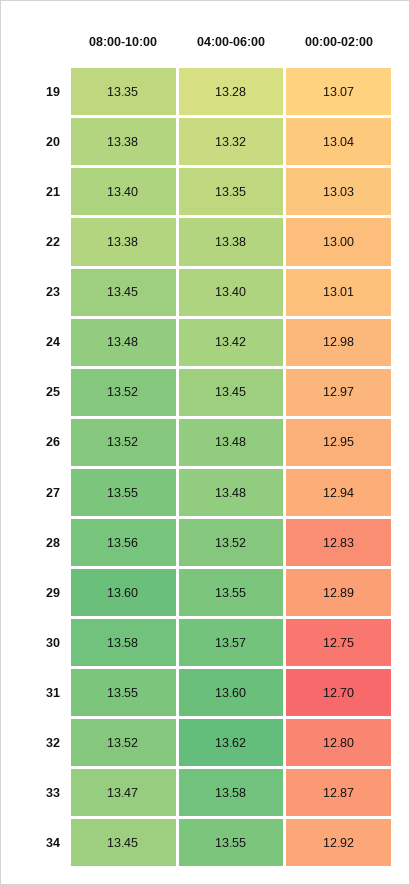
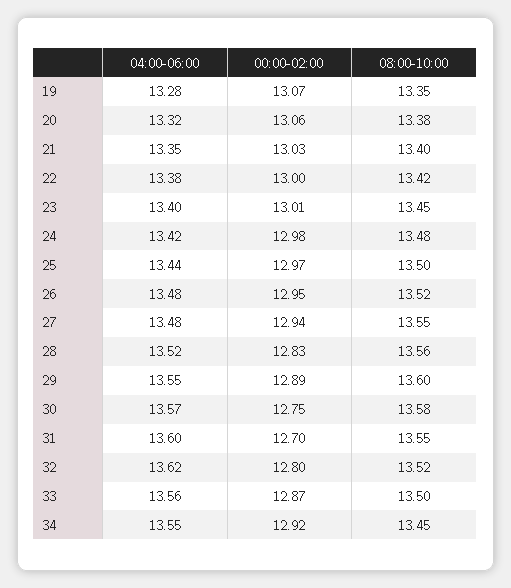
  {
    "08:00-10:00": {
      "19": 13.35,
      "20": 13.38,
      "21": 13.4,
-     "22": 13.38,
+     "22": 13.42,
      "23": 13.45,
      "24": 13.48,
-     "25": 13.52,
+     "25": 13.5,
      "26": 13.52,
      "27": 13.55,
      "28": 13.56,
      "29": 13.6,
      "30": 13.58,
      "31": 13.55,
      "32": 13.52,
-     "33": 13.47,
+     "33": 13.5,
      "34": 13.45
    },
    "04:00-06:00": {
      "19": 13.28,
      "20": 13.32,
      "21": 13.35,
      "22": 13.38,
      "23": 13.4,
      "24": 13.42,
-     "25": 13.45,
+     "25": 13.44,
      "26": 13.48,
      "27": 13.48,
      "28": 13.52,
      "29": 13.55,
      "30": 13.57,
      "31": 13.6,
      "32": 13.62,
-     "33": 13.58,
+     "33": 13.56,
      "34": 13.55
    },
    "00:00-02:00": {
      "19": 13.07,
-     "20": 13.04,
+     "20": 13.06,
      "21": 13.03,
      "22": 13,
      "23": 13.01,
      "24": 12.98,
      "25": 12.97,
      "26": 12.95,
      "27": 12.94,
      "28": 12.83,
      "29": 12.89,
      "30": 12.75,
      "31": 12.7,
      "32": 12.8,
      "33": 12.87,
      "34": 12.92
    }
  }

